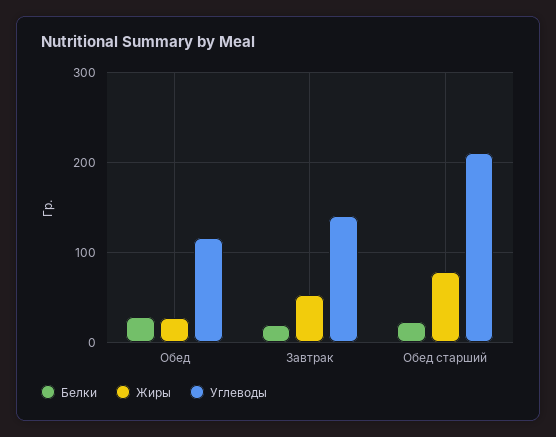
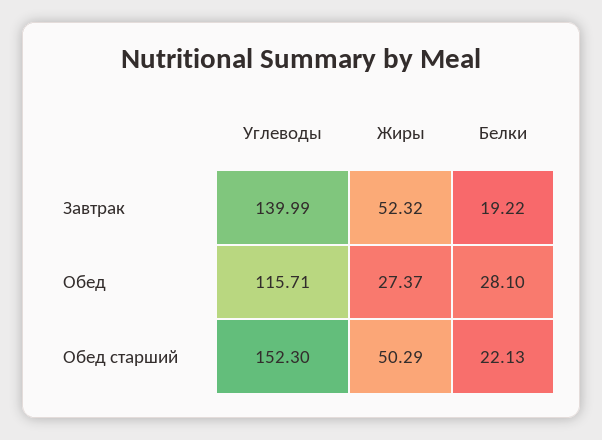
  {
    "Белки": {
      "Обед": 28.1,
      "Завтрак": 19.22,
      "Обед старший": 22.13
    },
    "Жиры": {
      "Обед": 27.37,
      "Завтрак": 52.32,
-     "Обед старший": 80
+     "Обед старший": 50.29
    },
    "Углеводы": {
      "Обед": 115.71,
      "Завтрак": 139.99,
-     "Обед старший": 210
+     "Обед старший": 152.3
    }
  }

